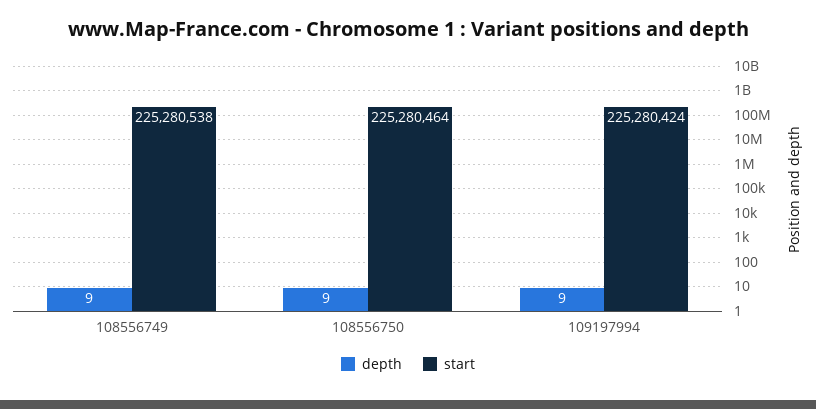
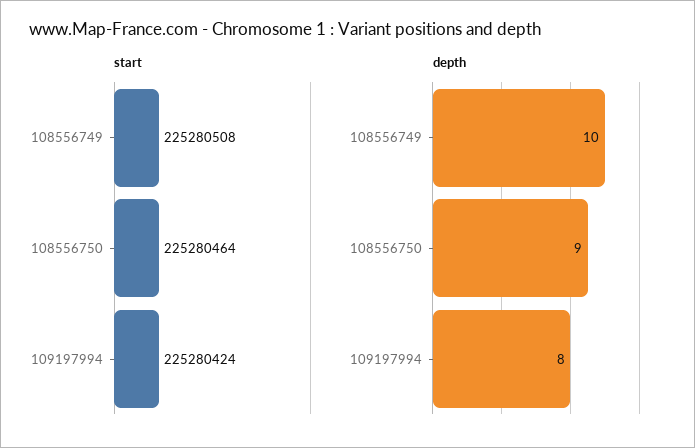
  {
    "depth": {
-     "108556749": 9,
+     "108556749": 10,
      "108556750": 9,
-     "109197994": 9
+     "109197994": 8
    },
    "start": {
-     "108556749": 225280538,
+     "108556749": 225280508,
      "108556750": 225280464,
      "109197994": 225280424
    }
  }

